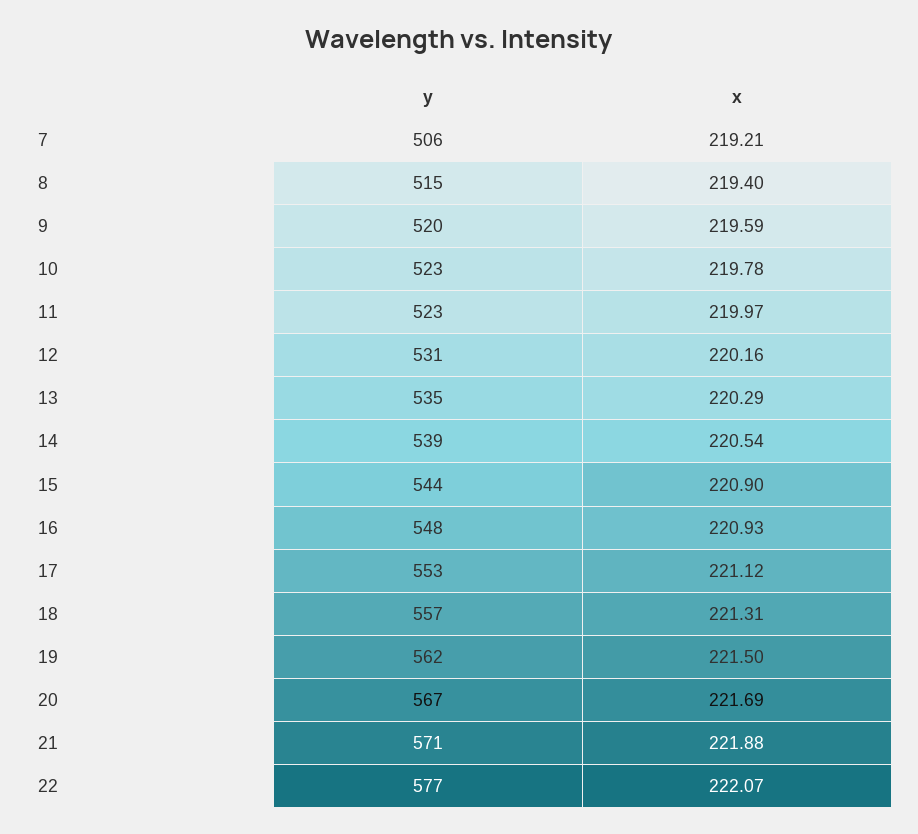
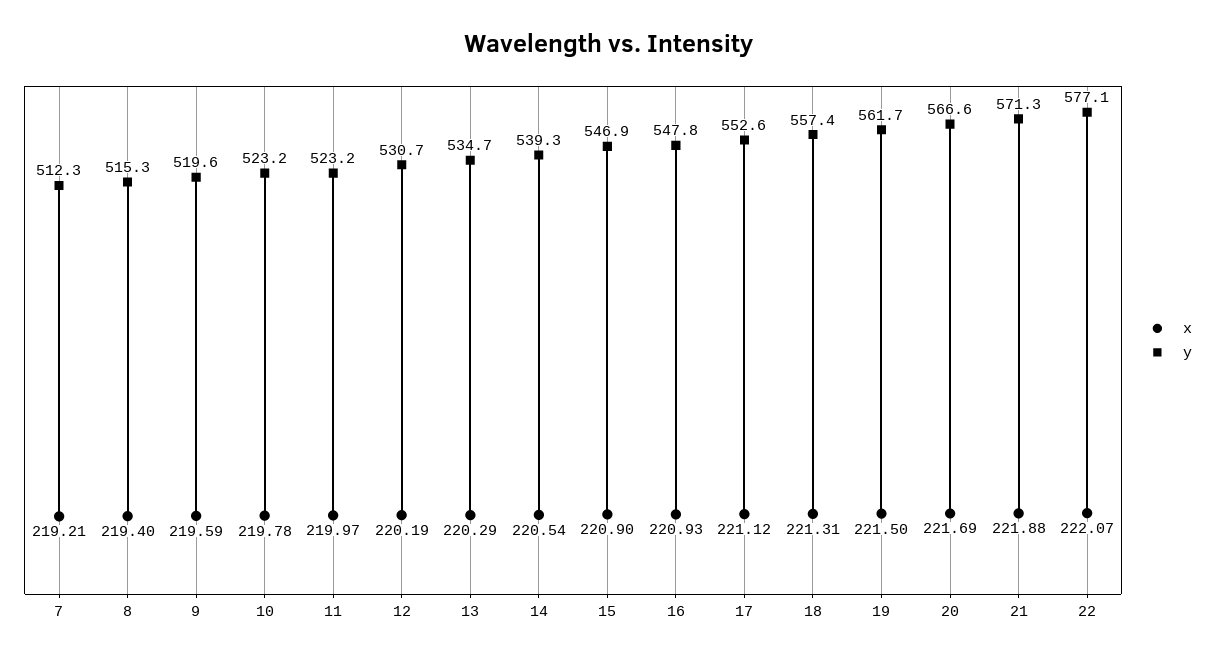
  {
    "y": {
-     "7": 506,
+     "7": 512.3,
      "8": 515.3,
      "9": 519.6,
      "10": 523.2,
      "11": 523.2,
      "12": 530.7,
      "13": 534.7,
      "14": 539.3,
-     "15": 544,
+     "15": 546.9,
      "16": 547.8,
      "17": 552.6,
      "18": 557.4,
      "19": 561.7,
      "20": 566.6,
      "21": 571.3,
      "22": 577.1
    },
    "x": {
      "7": 219.21,
      "8": 219.4,
      "9": 219.59,
      "10": 219.78,
      "11": 219.97,
-     "12": 220.16,
+     "12": 220.19,
      "13": 220.29,
      "14": 220.54,
      "15": 220.9,
      "16": 220.93,
      "17": 221.12,
      "18": 221.31,
      "19": 221.5,
      "20": 221.69,
      "21": 221.88,
      "22": 222.07
    }
  }

